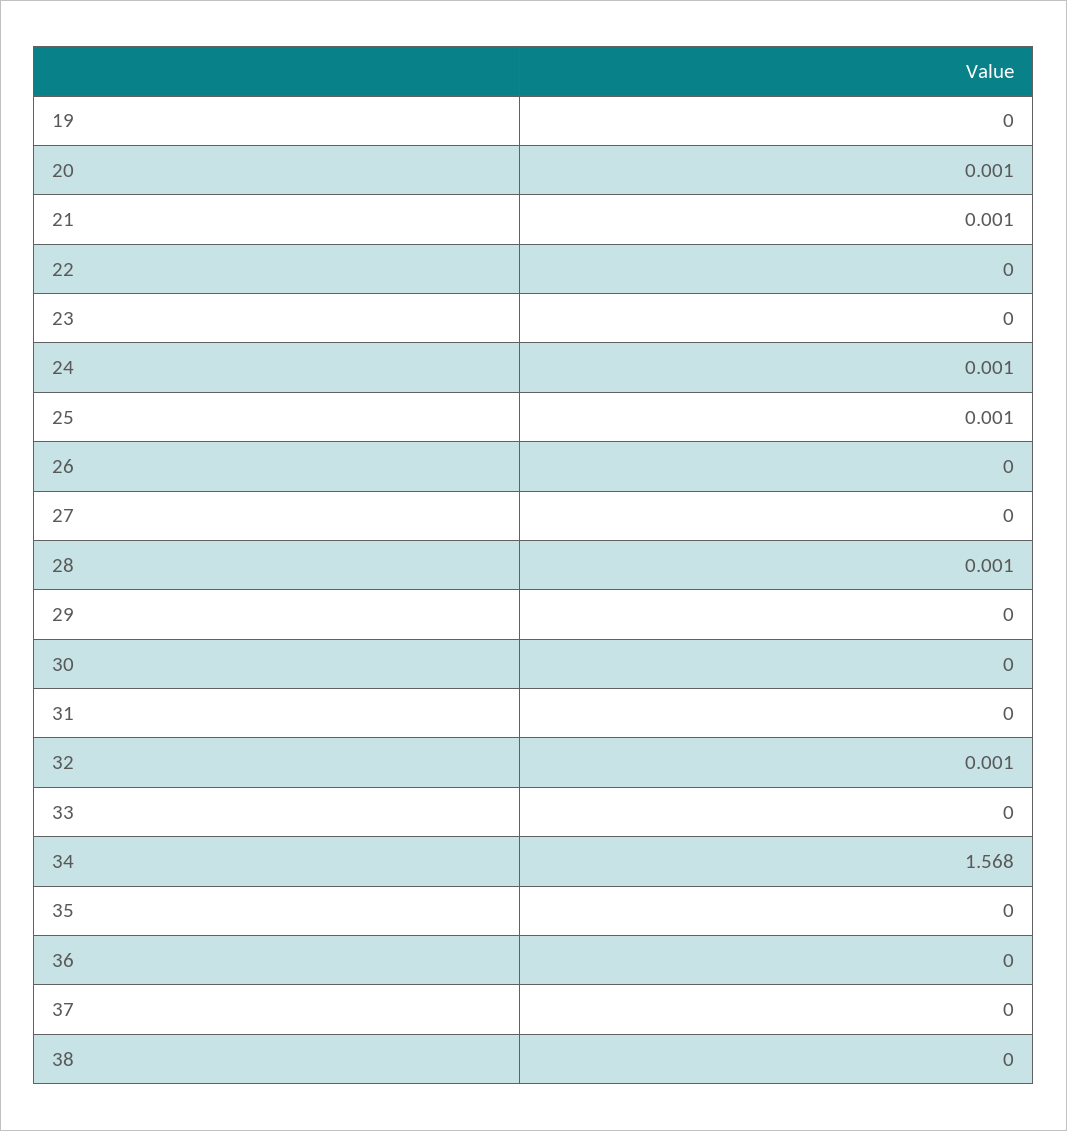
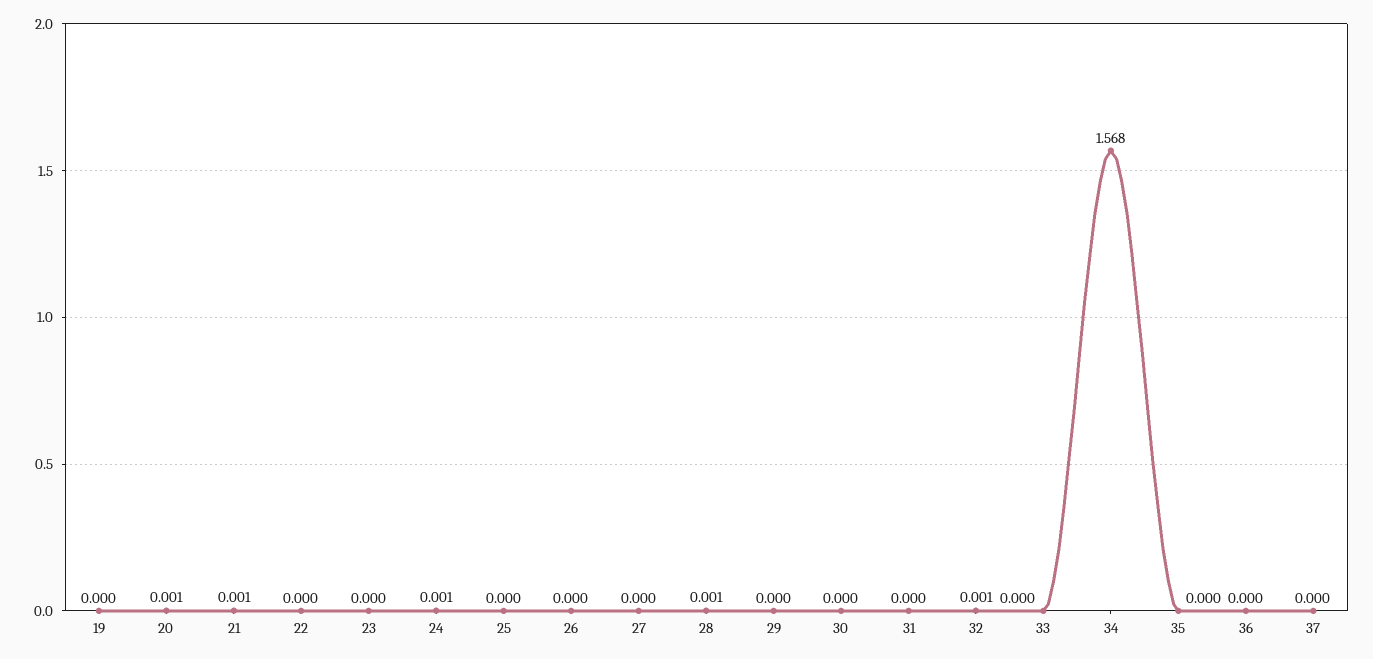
  {
    "19": 0,
    "20": 0.001,
    "21": 0.001,
    "22": 0,
    "23": 0,
    "24": 0.001,
-   "25": 0.001,
+   "25": 0,
    "26": 0,
    "27": 0,
    "28": 0.001,
    "29": 0,
    "30": 0,
    "31": 0,
    "32": 0.001,
    "33": 0,
    "34": 1.568,
    "35": 0,
    "36": 0,
-   "37": 0,
+   "37": 0
-   "38": 0
  }

